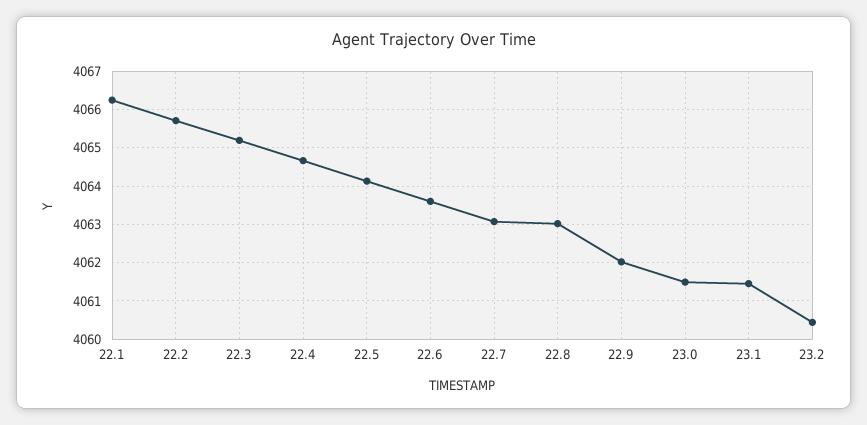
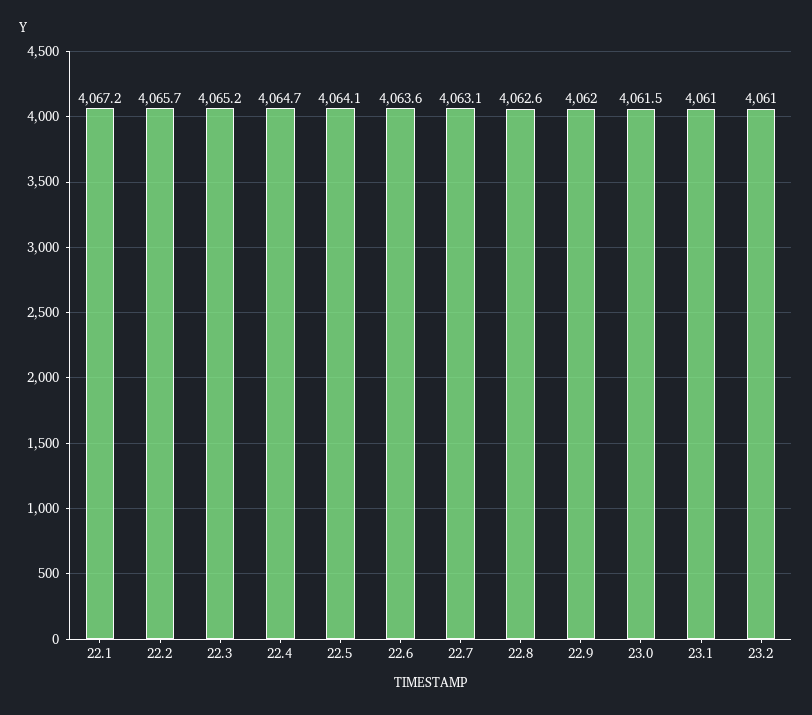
  {
-   "22.1": 4066.2,
+   "22.1": 4067.2,
    "22.2": 4065.7,
    "22.3": 4065.2,
    "22.4": 4064.7,
    "22.5": 4064.1,
    "22.6": 4063.6,
    "22.7": 4063.1,
-   "22.8": 4063,
+   "22.8": 4062.6,
    "22.9": 4062,
    "23.0": 4061.5,
-   "23.1": 4061.4,
+   "23.1": 4061,
-   "23.2": 4060.4
+   "23.2": 4061
  }

